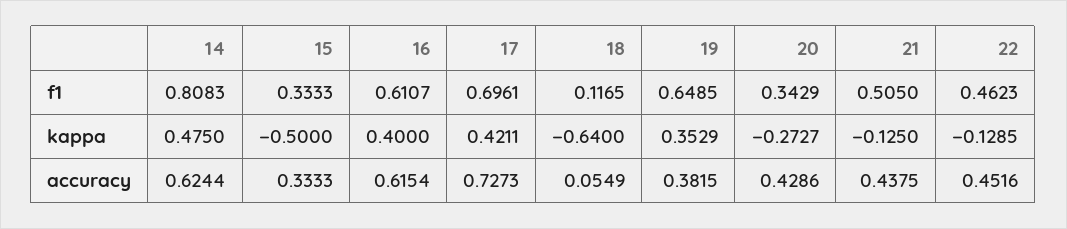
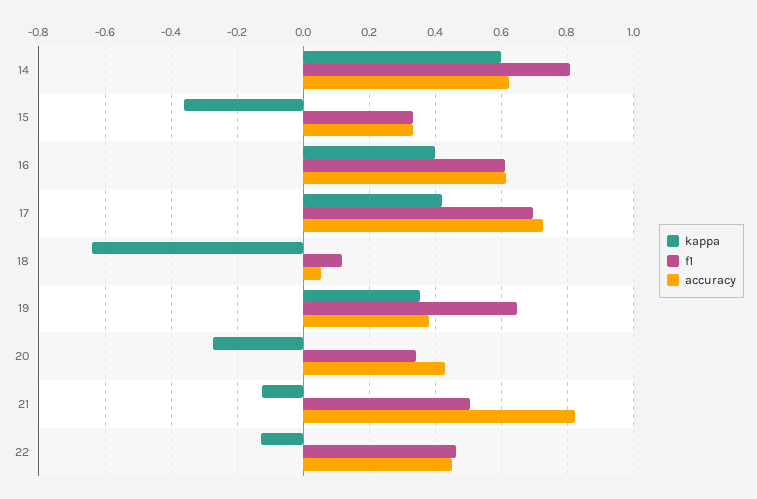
  {
    "f1": {
      "14": 0.8083,
      "15": 0.3333,
      "16": 0.6107,
      "17": 0.6961,
      "18": 0.1165,
      "19": 0.6485,
      "20": 0.3429,
      "21": 0.505,
      "22": 0.4623
    },
    "kappa": {
-     "14": 0.475,
+     "14": 0.6,
-     "15": -0.5,
+     "15": -0.36,
      "16": 0.4,
      "17": 0.4211,
      "18": -0.64,
      "19": 0.3529,
      "20": -0.2727,
      "21": -0.125,
      "22": -0.1285
    },
    "accuracy": {
      "14": 0.6244,
      "15": 0.3333,
      "16": 0.6154,
      "17": 0.7273,
      "18": 0.0549,
      "19": 0.3815,
      "20": 0.4286,
-     "21": 0.4375,
+     "21": 0.82,
      "22": 0.4516
    }
  }

